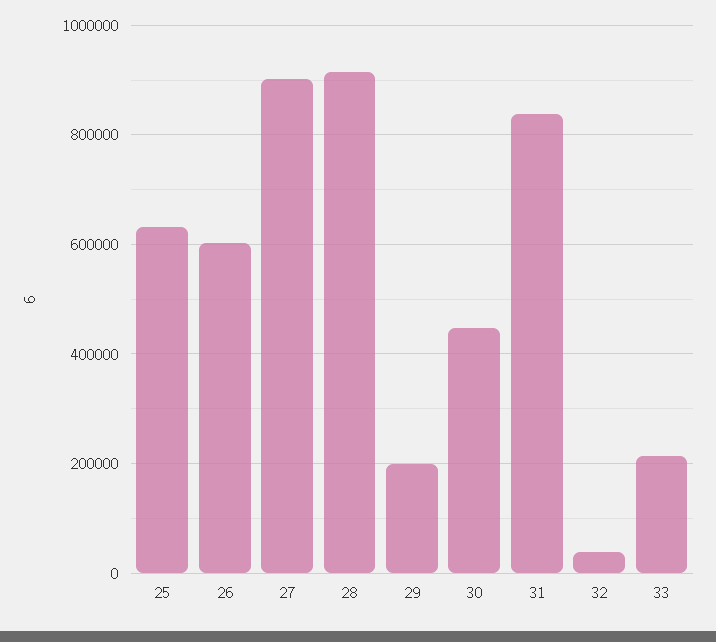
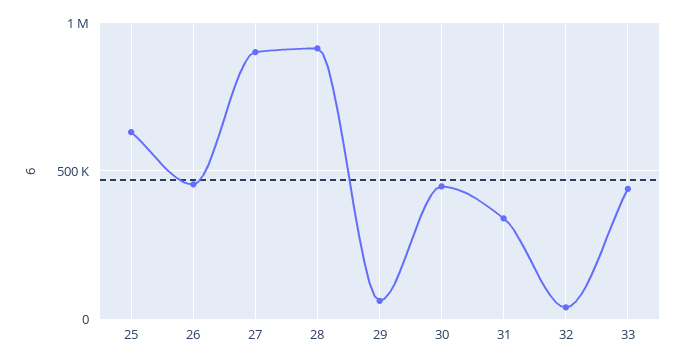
  {
    "25": 640000,
-   "26": 600000,
+   "26": 450000,
    "27": 900000,
    "28": 920000,
-   "29": 200000,
+   "29": 50000,
    "30": 440000,
-   "31": 840000,
+   "31": 350000,
    "32": 40000,
-   "33": 220000
+   "33": 450000
  }

